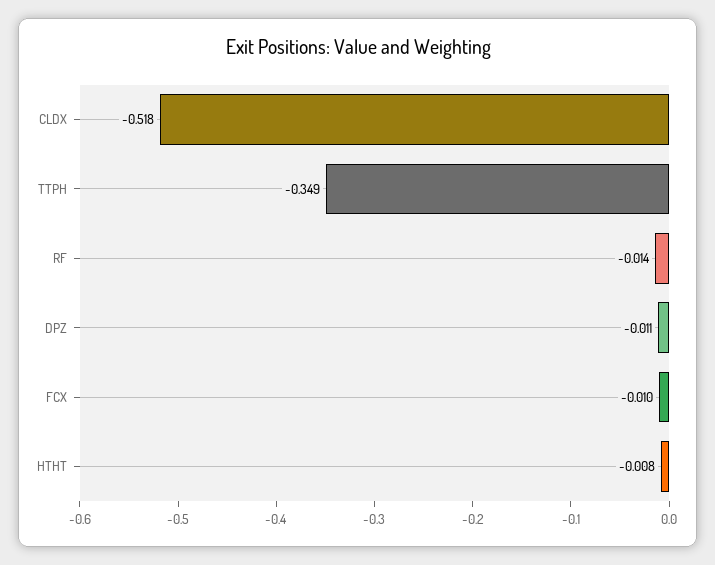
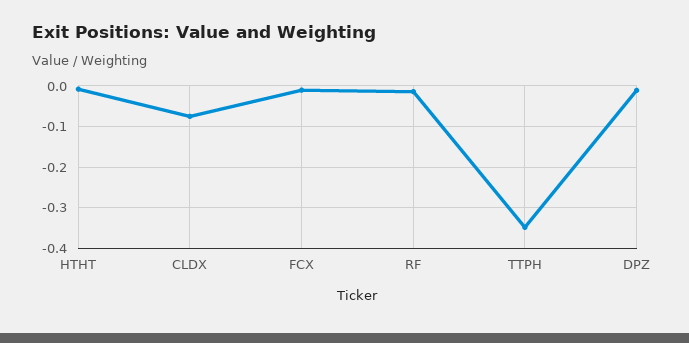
  {
-   "CLDX": -0.518,
+   "CLDX": -0.08,
    "TTPH": -0.349,
    "RF": -0.014,
    "DPZ": -0.011,
    "FCX": -0.01,
    "HTHT": -0.008
  }

